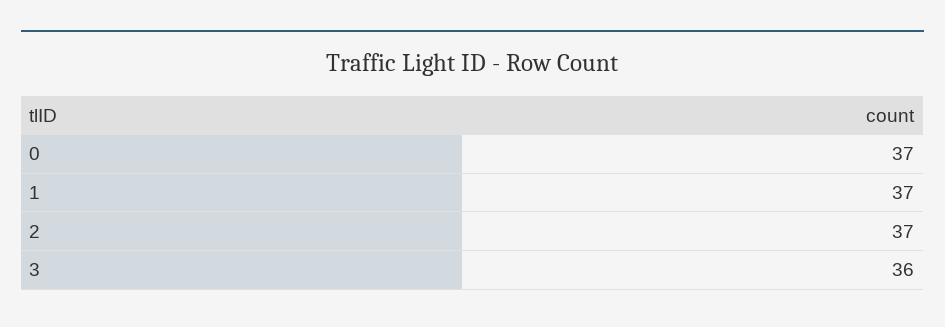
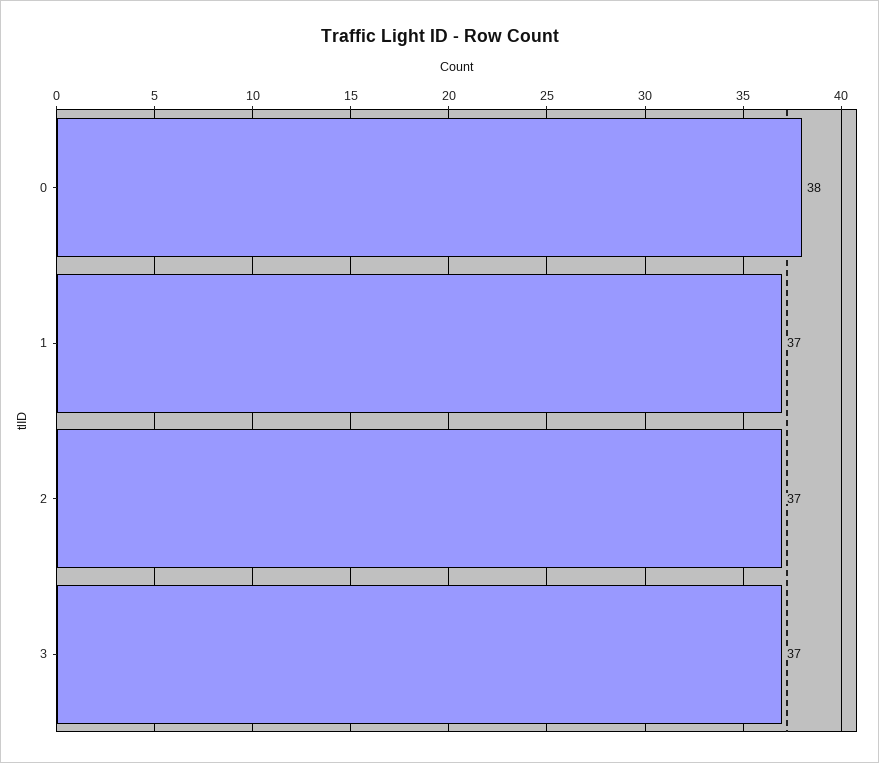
  {
-   "0": 37,
+   "0": 38,
    "1": 37,
    "2": 37,
-   "3": 36
+   "3": 37
  }

